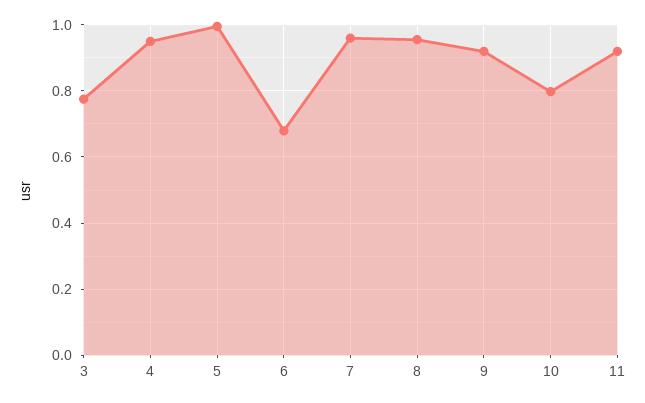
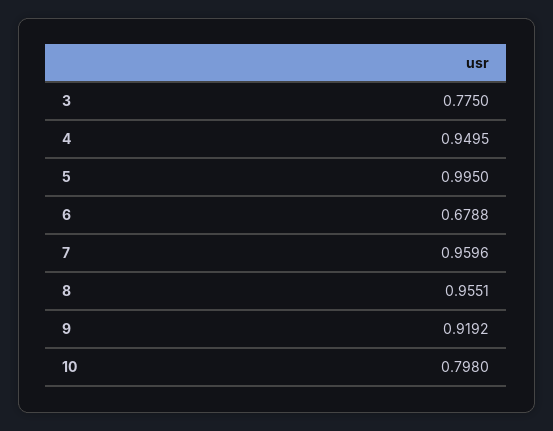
  {
    "3": 0.775,
    "4": 0.9495,
    "5": 0.995,
    "6": 0.6788,
    "7": 0.9596,
    "8": 0.9551,
    "9": 0.9192,
-   "10": 0.798,
+   "10": 0.798
-   "11": 0.92
  }

